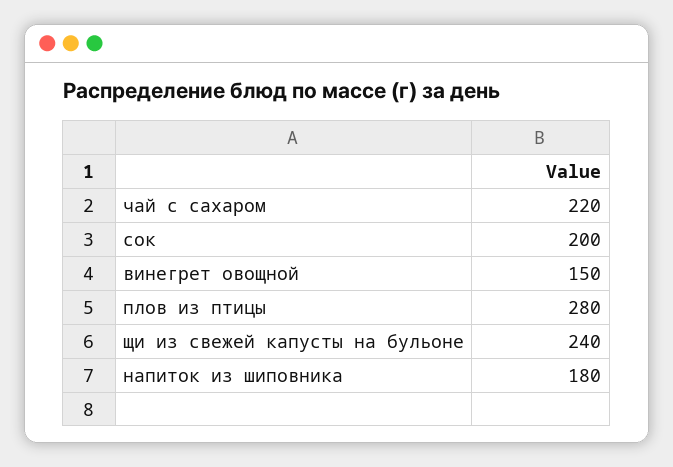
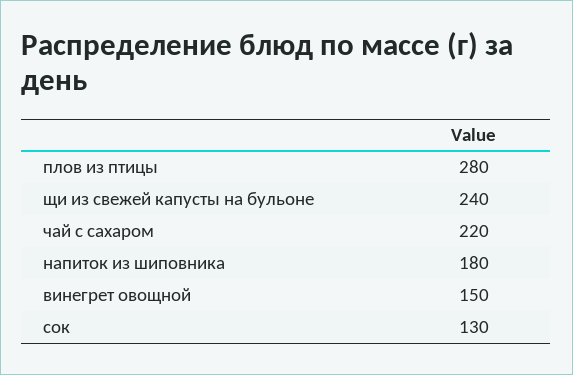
  {
    "чай с сахаром": 220,
-   "сок": 200,
+   "сок": 130,
    "винегрет овощной": 150,
    "плов из птицы": 280,
    "щи из свежей капусты на бульоне": 240,
    "напиток из шиповника": 180
  }

